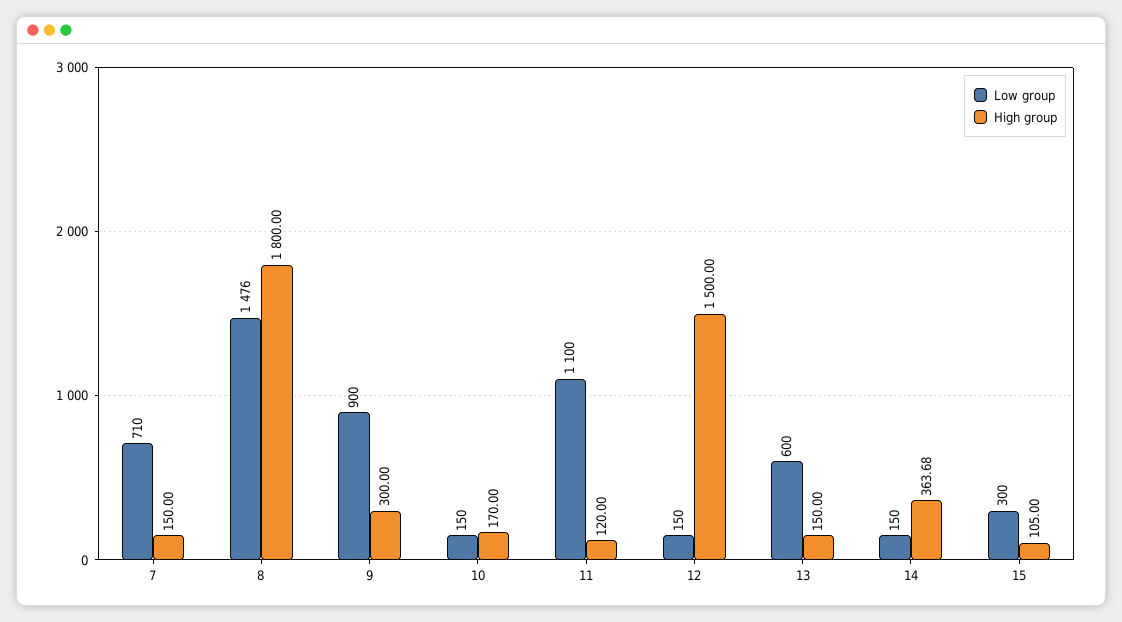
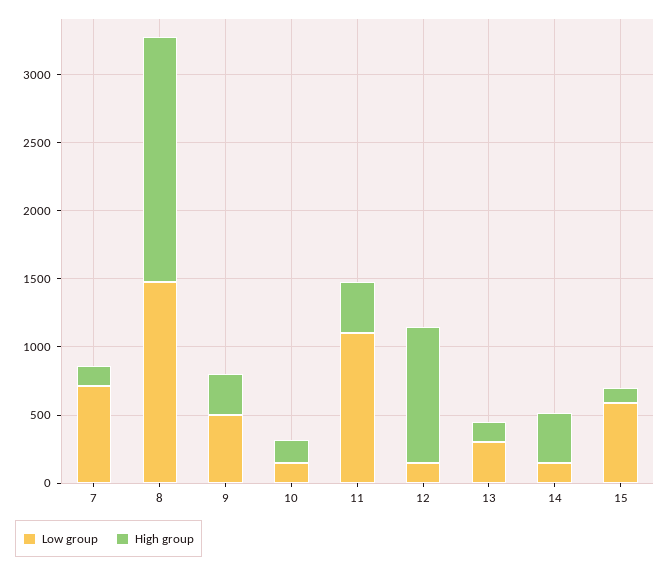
  {
    "Low group": {
      "7": 710,
      "8": 1476,
-     "9": 900,
+     "9": 500,
      "10": 150,
      "11": 1100,
      "12": 150,
-     "13": 600,
+     "13": 300,
      "14": 150,
-     "15": 300
+     "15": 600
    },
    "High group": {
      "7": 150,
      "8": 1800,
      "9": 300,
      "10": 170,
-     "11": 120,
+     "11": 400,
-     "12": 1500,
+     "12": 1000,
      "13": 150,
      "14": 363.68,
      "15": 105
    }
  }

